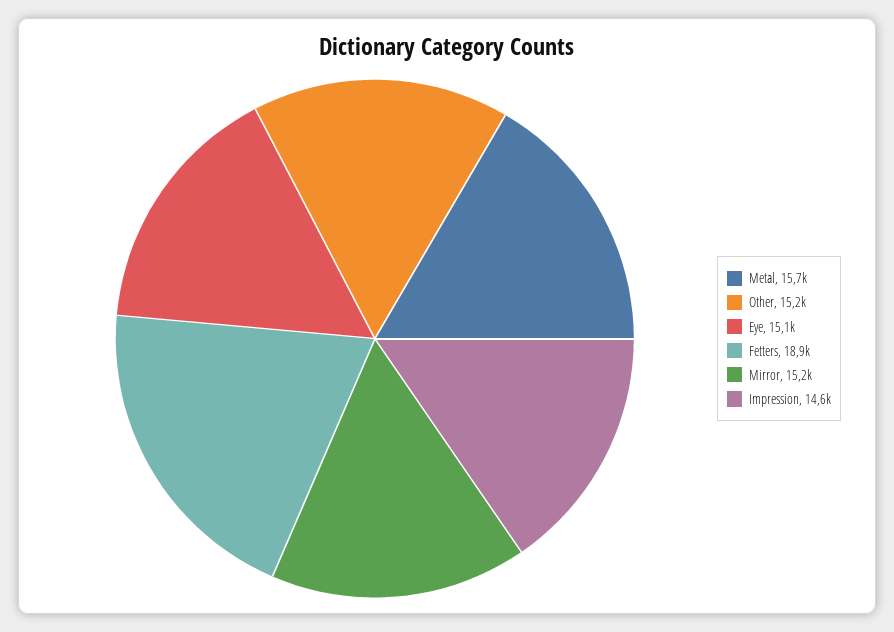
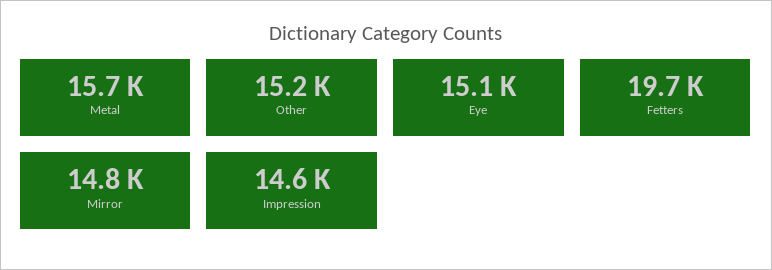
  {
    "Metal": 15700,
    "Other": 15200,
    "Eye": 15100,
-   "Fetters": 18900,
+   "Fetters": 19700,
-   "Mirror": 15200,
+   "Mirror": 14800,
    "Impression": 14600
  }

